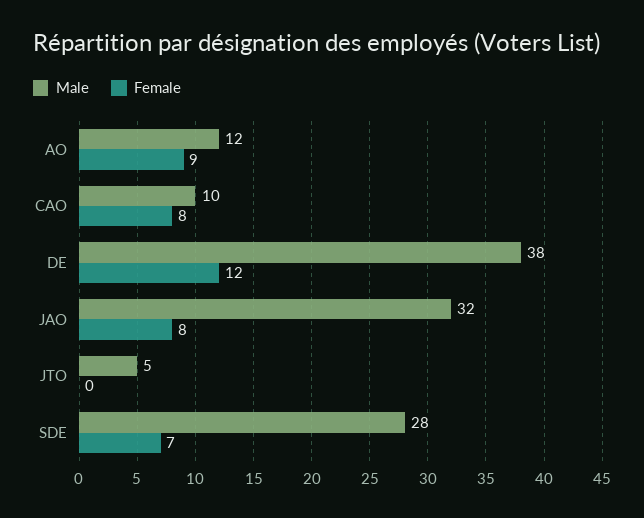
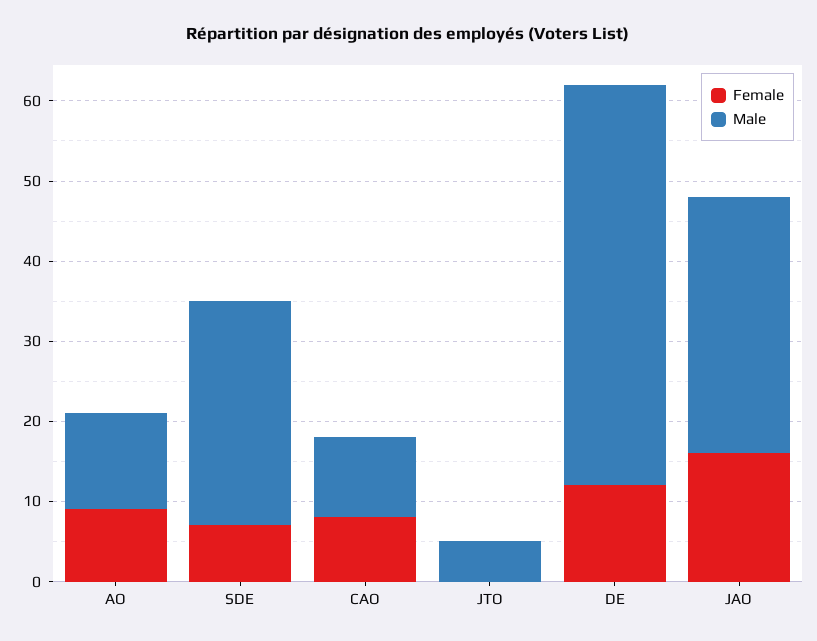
  {
    "Male": {
      "AO": 12,
      "CAO": 10,
-     "DE": 38,
+     "DE": 50,
      "JAO": 32,
      "JTO": 5,
      "SDE": 28
    },
    "Female": {
      "AO": 9,
      "CAO": 8,
      "DE": 12,
-     "JAO": 8,
+     "JAO": 16,
      "JTO": 0,
      "SDE": 7
    }
  }

